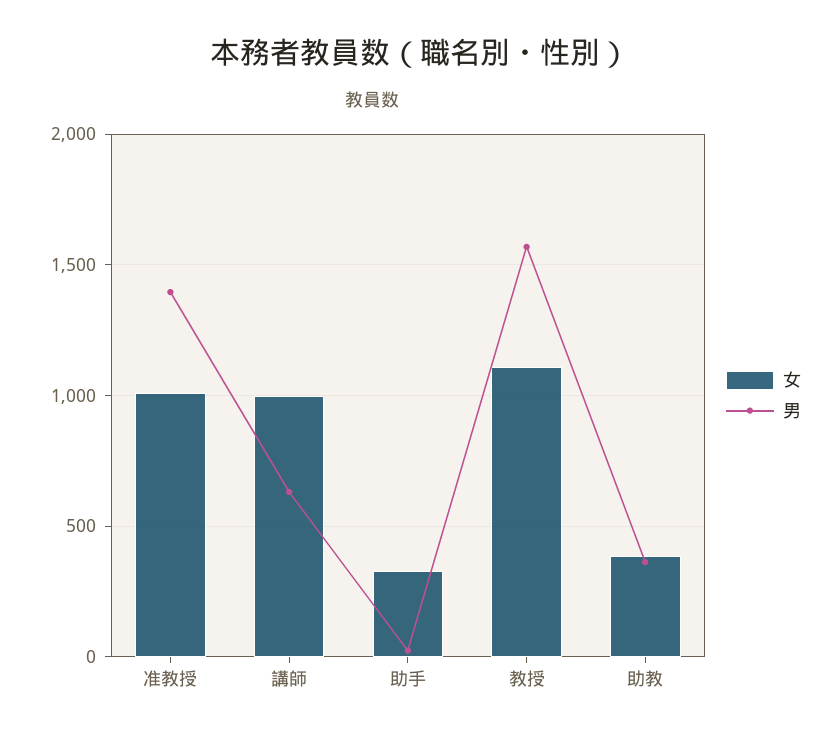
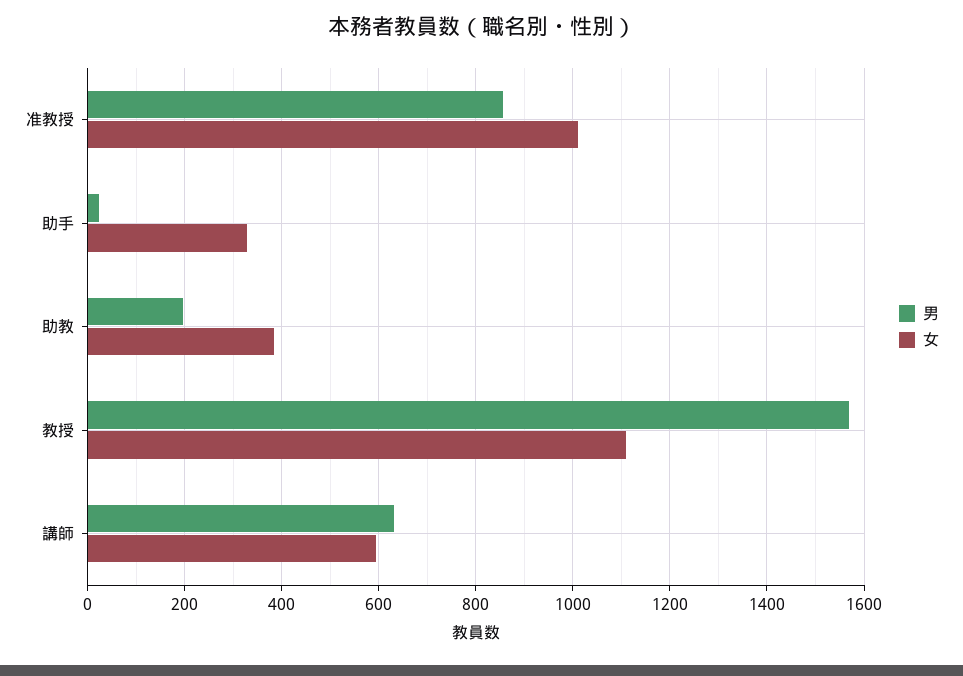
  {
    "女": {
      "准教授": 1020,
-     "講師": 1000,
+     "講師": 600,
      "助手": 320,
      "教授": 1120,
      "助教": 380
    },
    "男": {
-     "准教授": 1400,
+     "准教授": 860,
      "講師": 640,
      "助手": 20,
      "教授": 1560,
-     "助教": 350
+     "助教": 200
    }
  }

